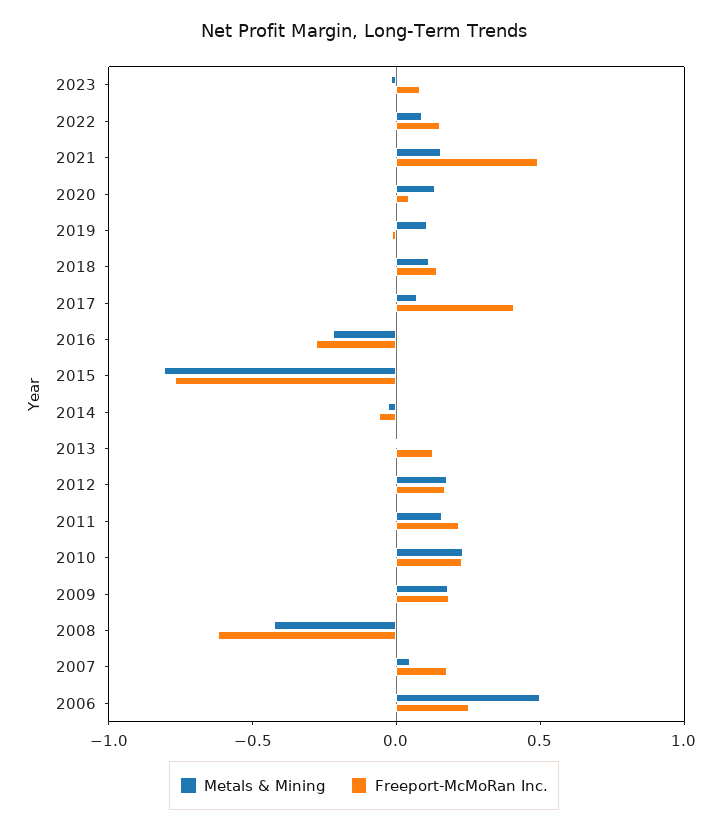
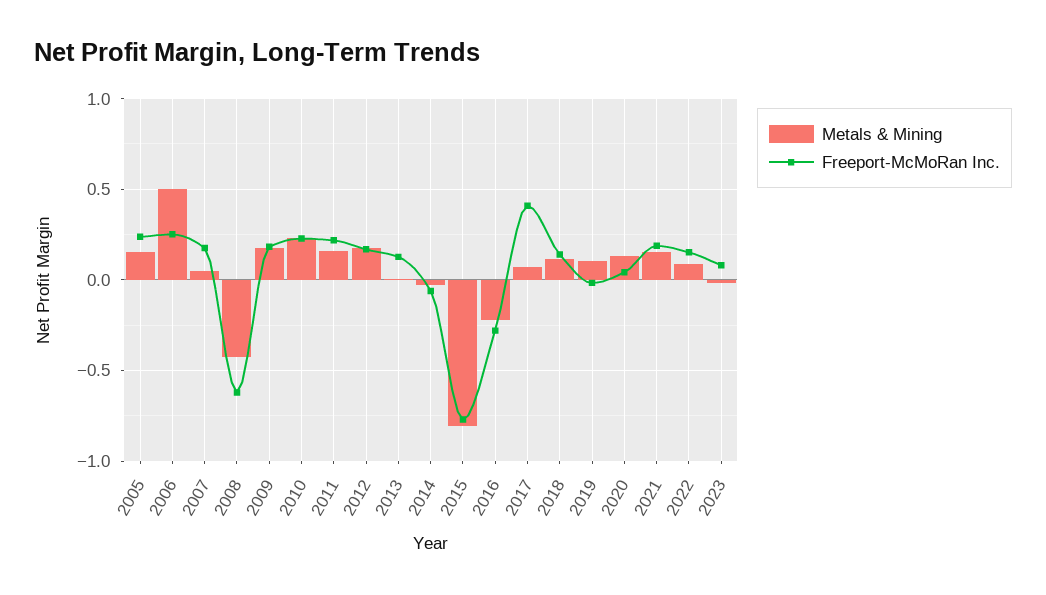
  {
    "Metals & Mining": {
      "2023": 0,
      "2022": 0.1,
      "2021": 0.15,
      "2020": 0.15,
      "2019": 0.1,
      "2018": 0.1,
      "2017": 0.05,
      "2016": -0.2,
      "2015": -0.8,
      "2014": -0.05,
      "2013": 0,
      "2012": 0.15,
      "2011": 0.15,
      "2010": 0.25,
      "2009": 0.2,
      "2008": -0.45,
      "2007": 0.05,
-     "2006": 0.5
+     "2006": 0.5,
+     "2005": 0.15
    },
    "Freeport-McMoRan Inc.": {
      "2023": 0.1,
      "2022": 0.15,
-     "2021": 0.5,
+     "2021": 0.2,
      "2020": 0.05,
      "2019": 0,
      "2018": 0.15,
      "2017": 0.4,
      "2016": -0.3,
      "2015": -0.75,
      "2014": -0.05,
      "2013": 0.15,
      "2012": 0.15,
      "2011": 0.2,
      "2010": 0.25,
      "2009": 0.2,
      "2008": -0.6,
      "2007": 0.2,
-     "2006": 0.25
+     "2006": 0.25,
+     "2005": 0.25
    }
  }

